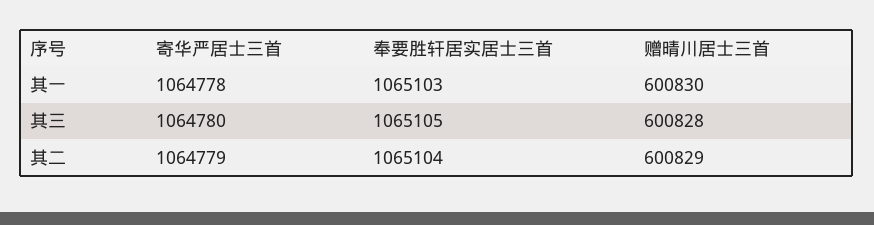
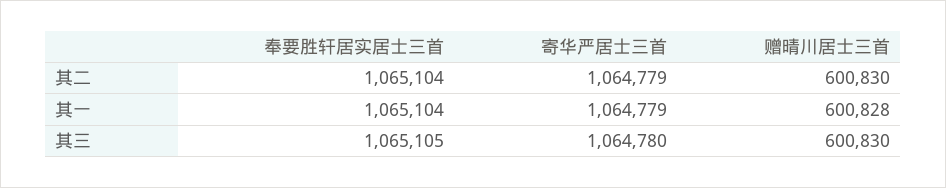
  {
    "寄华严居士三首": {
-     "其一": 1064778,
+     "其一": 1064779,
      "其三": 1064780,
      "其二": 1064779
    },
    "奉要胜轩居实居士三首": {
-     "其一": 1065103,
+     "其一": 1065104,
      "其三": 1065105,
      "其二": 1065104
    },
    "赠晴川居士三首": {
-     "其一": 600830,
+     "其一": 600828,
-     "其三": 600828,
+     "其三": 600830,
-     "其二": 600829
+     "其二": 600830
    }
  }

